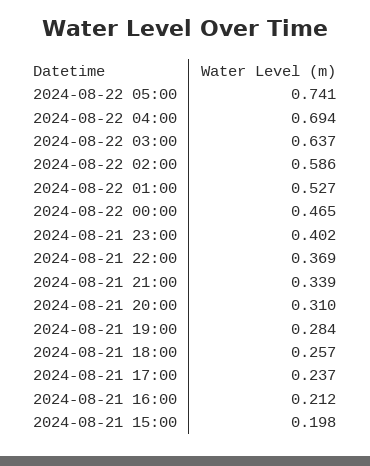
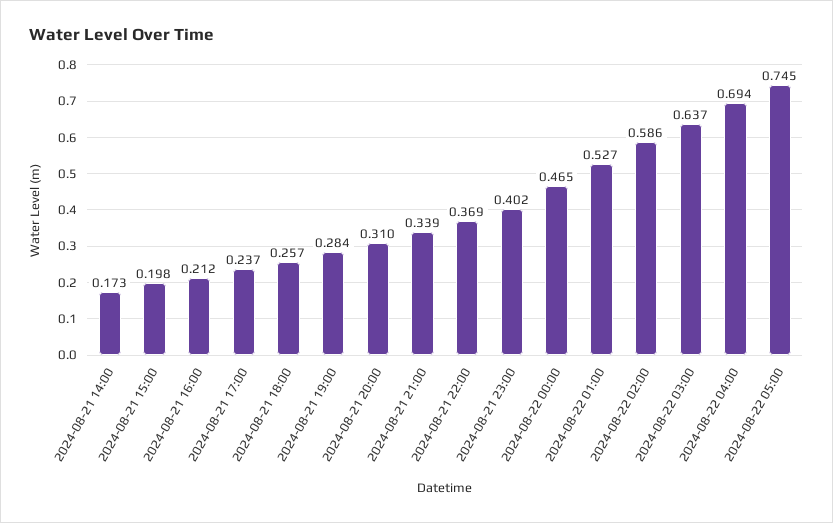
  {
-   "2024-08-22 05:00": 0.741,
+   "2024-08-22 05:00": 0.745,
    "2024-08-22 04:00": 0.694,
    "2024-08-22 03:00": 0.637,
    "2024-08-22 02:00": 0.586,
    "2024-08-22 01:00": 0.527,
    "2024-08-22 00:00": 0.465,
    "2024-08-21 23:00": 0.402,
    "2024-08-21 22:00": 0.369,
    "2024-08-21 21:00": 0.339,
    "2024-08-21 20:00": 0.31,
    "2024-08-21 19:00": 0.284,
    "2024-08-21 18:00": 0.257,
    "2024-08-21 17:00": 0.237,
    "2024-08-21 16:00": 0.212,
-   "2024-08-21 15:00": 0.198
+   "2024-08-21 15:00": 0.198,
+   "2024-08-21 14:00": 0.173
  }

